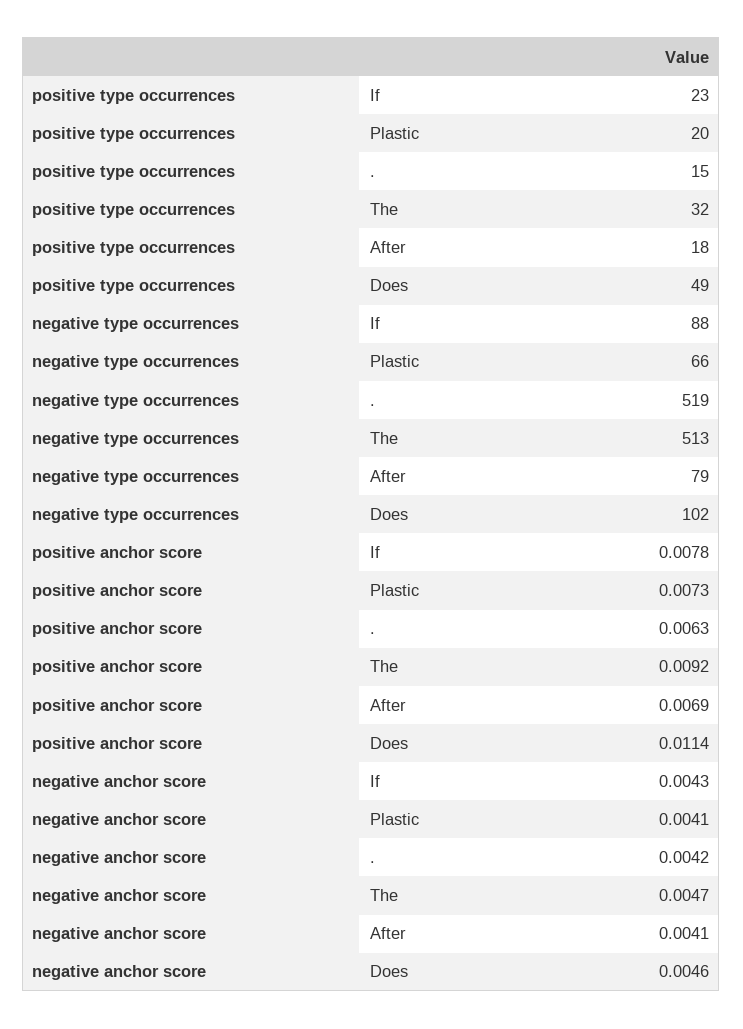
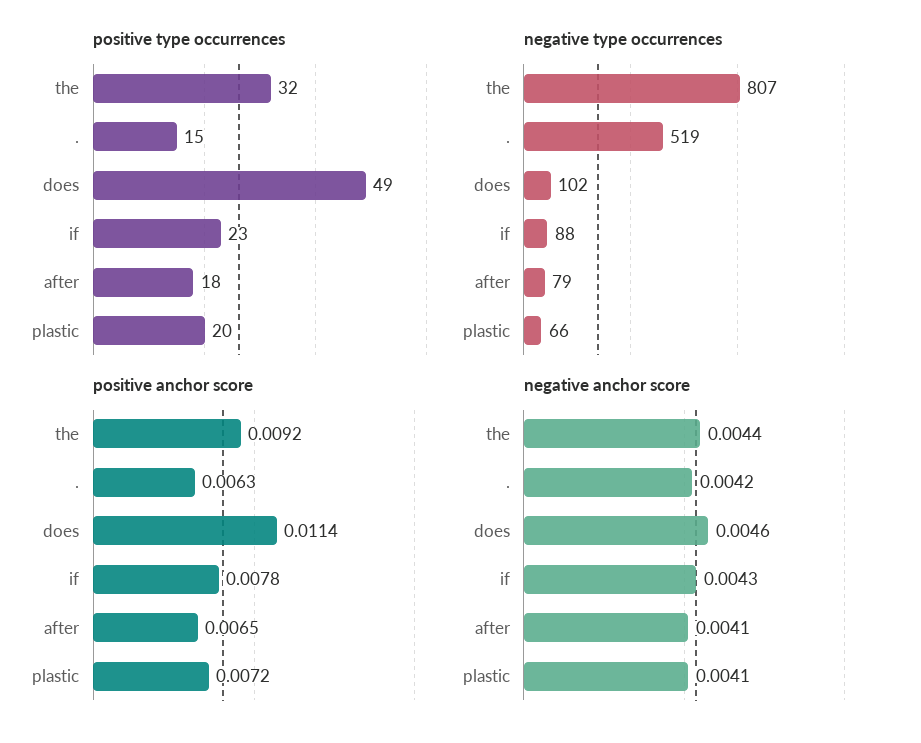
  {
    "positive type occurrences": {
      "If": 23,
      "Plastic": 20,
      ".": 15,
      "The": 32,
      "After": 18,
      "Does": 49
    },
    "negative type occurrences": {
      "If": 88,
      "Plastic": 66,
      ".": 519,
-     "The": 513,
+     "The": 807,
      "After": 79,
      "Does": 102
    },
    "positive anchor score": {
      "If": 0.0078,
-     "Plastic": 0.0073,
+     "Plastic": 0.0072,
      ".": 0.0063,
      "The": 0.0092,
-     "After": 0.0069,
+     "After": 0.0065,
      "Does": 0.0114
    },
    "negative anchor score": {
      "If": 0.0043,
      "Plastic": 0.0041,
      ".": 0.0042,
-     "The": 0.0047,
+     "The": 0.0044,
      "After": 0.0041,
      "Does": 0.0046
    }
  }

